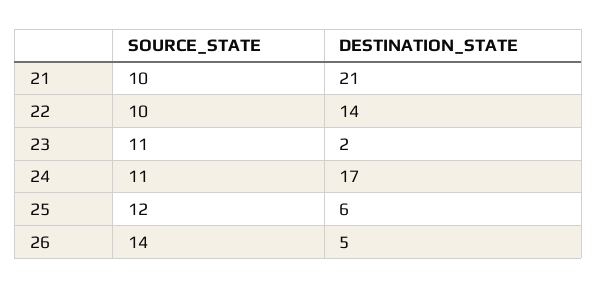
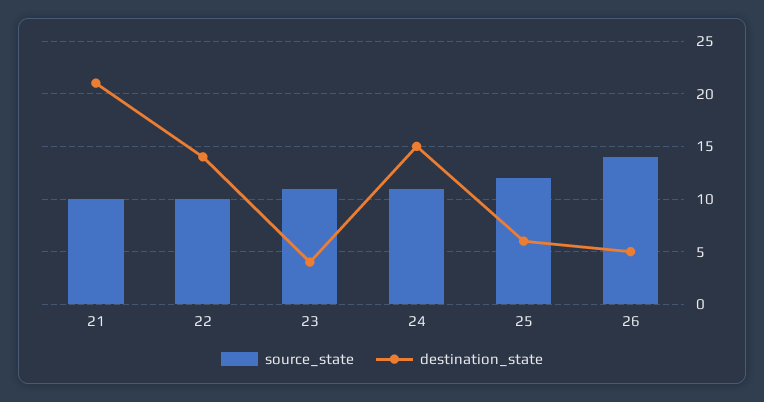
  {
    "SOURCE_STATE": {
      "21": 10,
      "22": 10,
      "23": 11,
      "24": 11,
      "25": 12,
      "26": 14
    },
    "DESTINATION_STATE": {
      "21": 21,
      "22": 14,
-     "23": 2,
+     "23": 4,
-     "24": 17,
+     "24": 15,
      "25": 6,
      "26": 5
    }
  }

